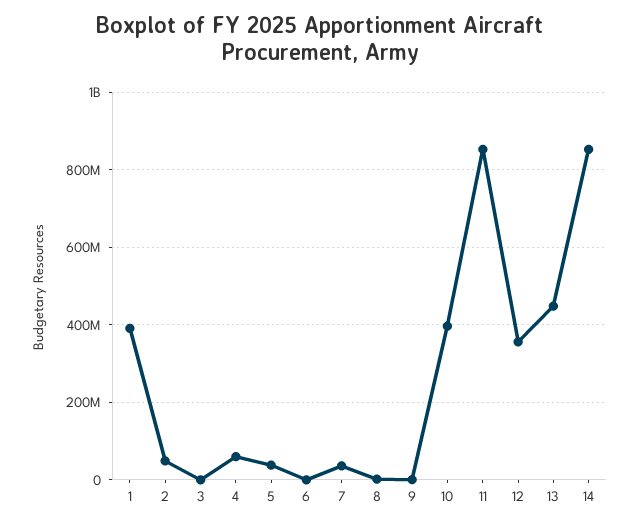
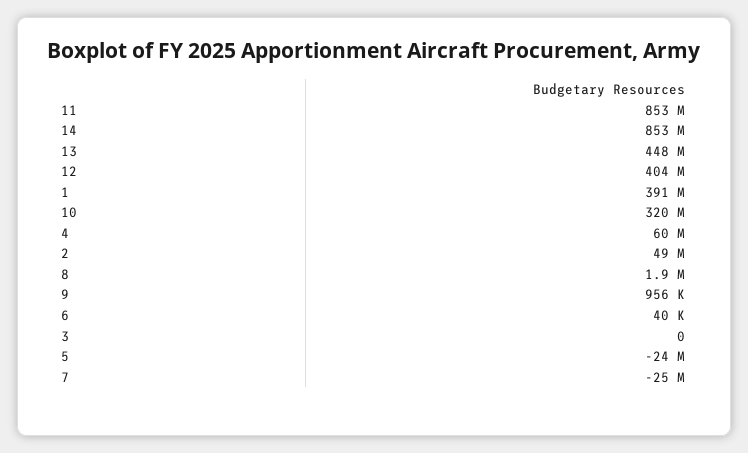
  {
    "1": 391000000,
    "2": 49000000,
    "3": 0,
    "4": 60000000,
-   "5": 40000000,
+   "5": -24000000,
    "6": 40000,
-   "7": 40000000,
+   "7": -25000000,
    "8": 1900000,
    "9": 956000,
-   "10": 400000000,
+   "10": 320000000,
    "11": 853000000,
-   "12": 360000000,
+   "12": 404000000,
    "13": 448000000,
    "14": 853000000
  }

